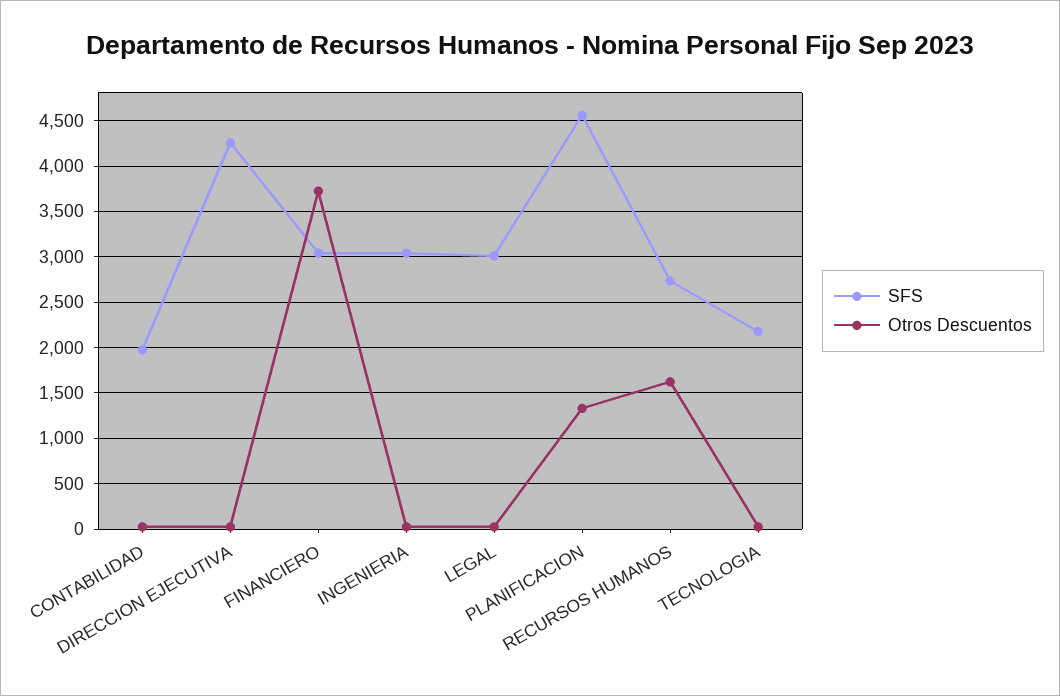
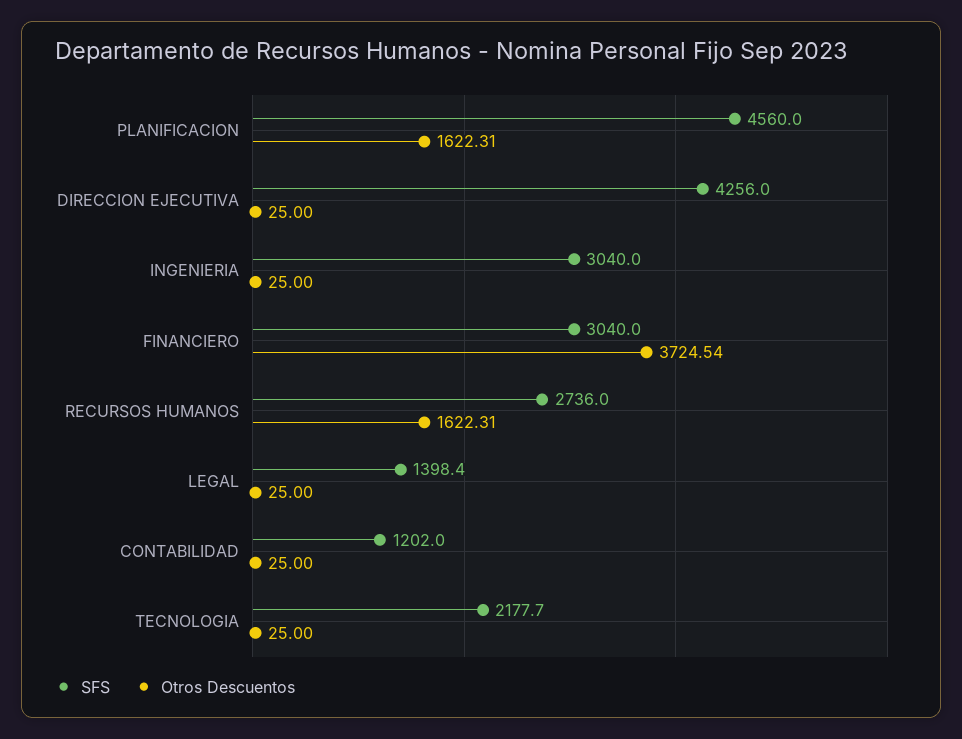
  {
    "SFS": {
-     "CONTABILIDAD": 2000,
+     "CONTABILIDAD": 1202,
      "DIRECCION EJECUTIVA": 4256,
      "FINANCIERO": 3040,
      "INGENIERIA": 3040,
-     "LEGAL": 3000,
+     "LEGAL": 1398.4,
      "PLANIFICACION": 4560,
      "RECURSOS HUMANOS": 2736,
      "TECNOLOGIA": 2177.7
    },
    "Otros Descuentos": {
      "CONTABILIDAD": 25,
      "DIRECCION EJECUTIVA": 25,
      "FINANCIERO": 3724.54,
      "INGENIERIA": 25,
      "LEGAL": 25,
-     "PLANIFICACION": 1300,
+     "PLANIFICACION": 1622.31,
      "RECURSOS HUMANOS": 1622.31,
      "TECNOLOGIA": 25
    }
  }

